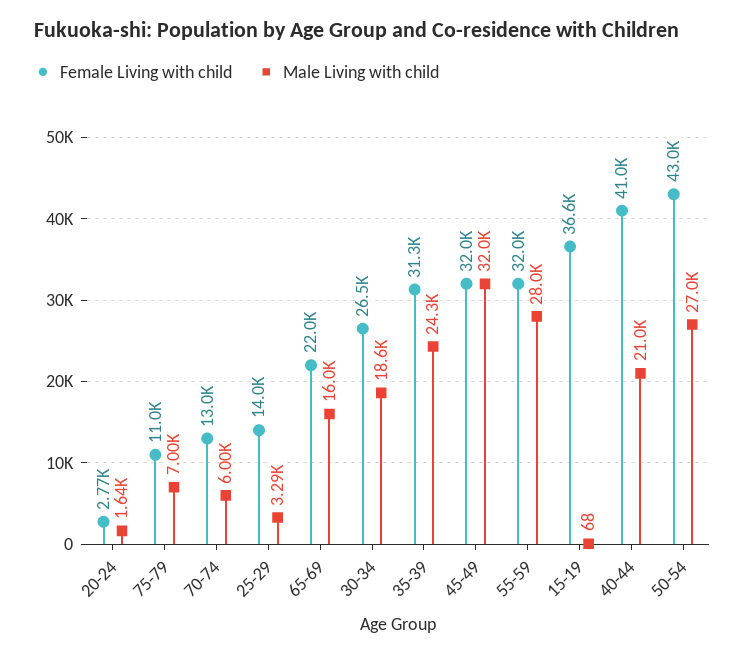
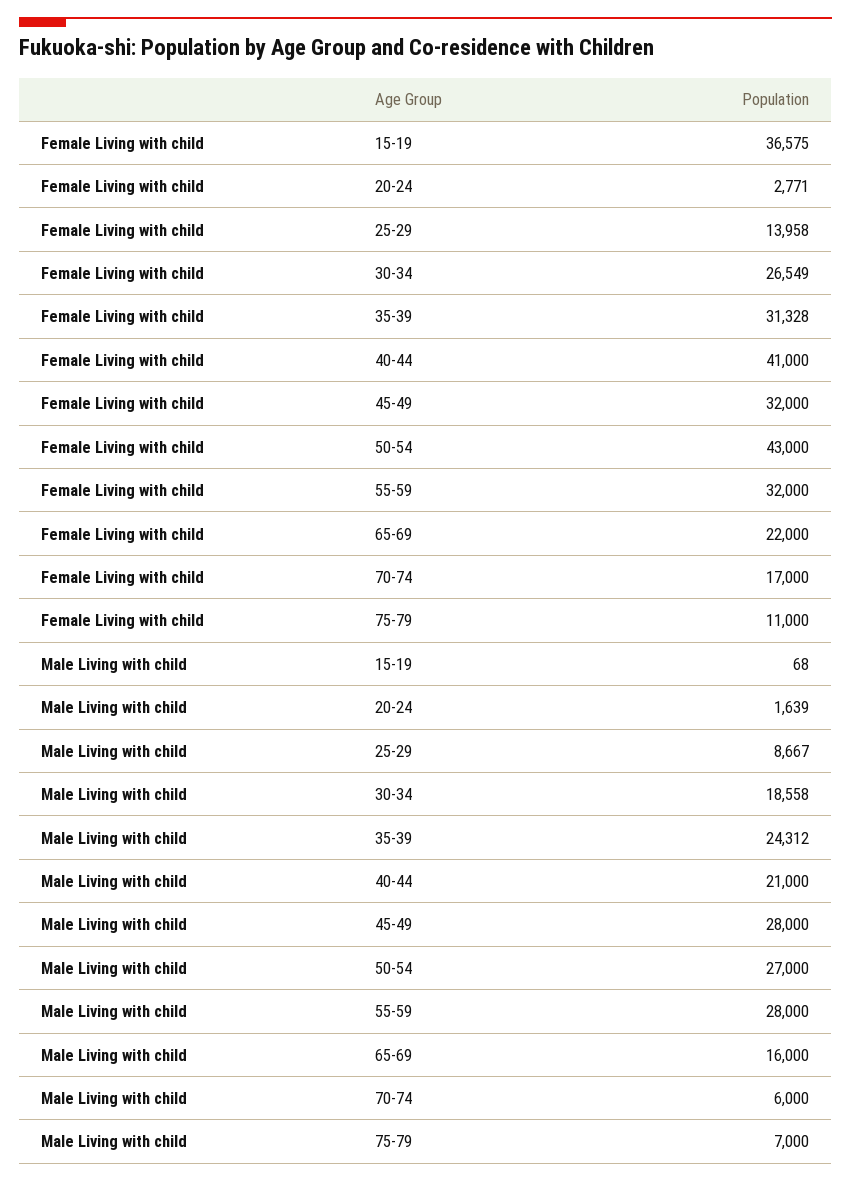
  {
    "Female Living with child": {
      "20-24": 2771,
      "75-79": 11000,
-     "70-74": 13000,
+     "70-74": 17000,
      "25-29": 13958,
      "65-69": 22000,
      "30-34": 26549,
      "35-39": 31328,
      "45-49": 32000,
      "55-59": 32000,
      "15-19": 36575,
      "40-44": 41000,
      "50-54": 43000
    },
    "Male Living with child": {
      "20-24": 1639,
      "75-79": 7000,
      "70-74": 6000,
-     "25-29": 3290,
+     "25-29": 8667,
      "65-69": 16000,
      "30-34": 18558,
      "35-39": 24312,
-     "45-49": 32000,
+     "45-49": 28000,
      "55-59": 28000,
      "15-19": 68,
      "40-44": 21000,
      "50-54": 27000
    }
  }

